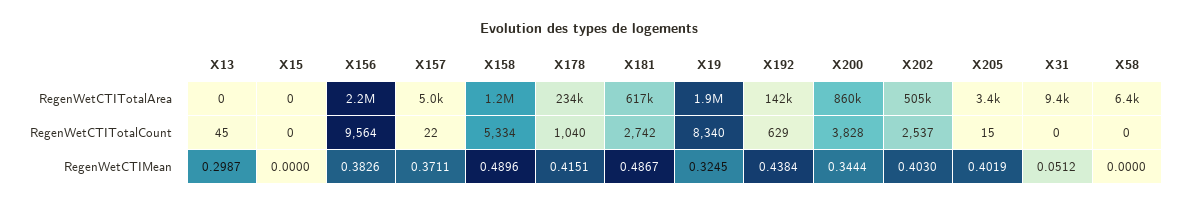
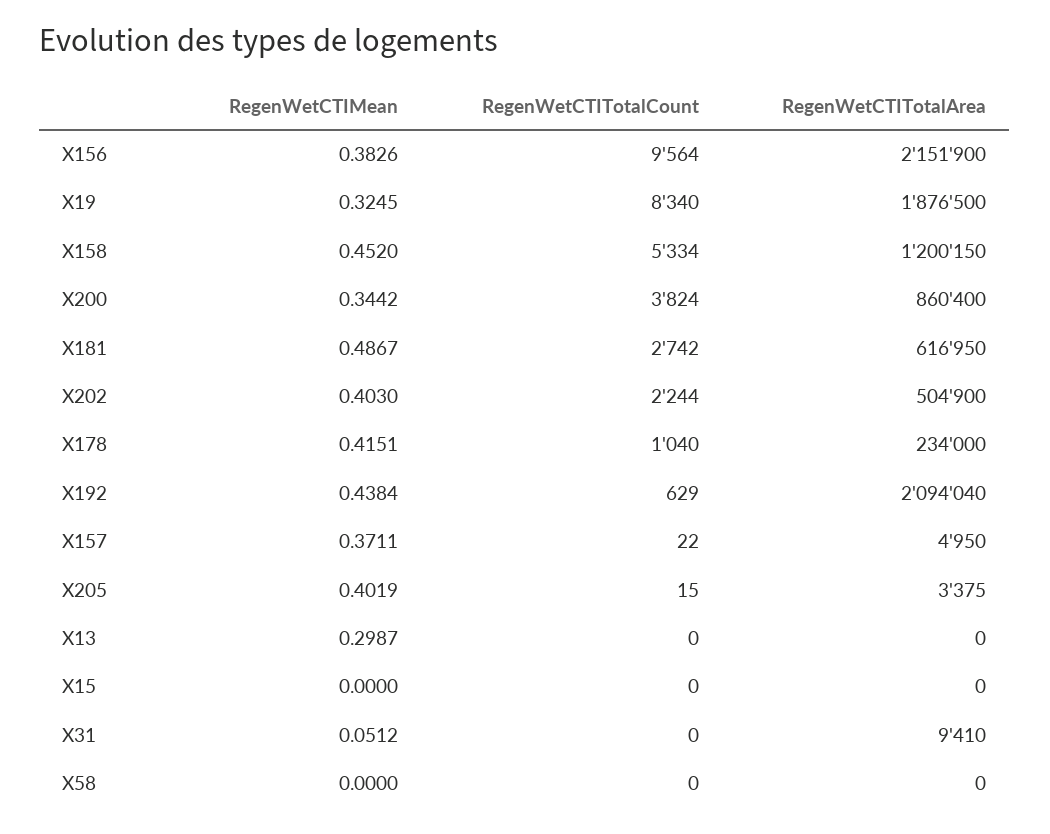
  {
    "X13": {
      "RegenWetCTITotalArea": 0,
-     "RegenWetCTITotalCount": 45,
+     "RegenWetCTITotalCount": 0,
      "RegenWetCTIMean": 0.2987
    },
    "X15": {
      "RegenWetCTITotalArea": 0,
      "RegenWetCTITotalCount": 0,
      "RegenWetCTIMean": 0
    },
    "X156": {
      "RegenWetCTITotalArea": 2151900,
      "RegenWetCTITotalCount": 9564,
      "RegenWetCTIMean": 0.3826
    },
    "X157": {
      "RegenWetCTITotalArea": 4950,
      "RegenWetCTITotalCount": 22,
      "RegenWetCTIMean": 0.3711
    },
    "X158": {
      "RegenWetCTITotalArea": 1200150,
      "RegenWetCTITotalCount": 5334,
-     "RegenWetCTIMean": 0.4896
+     "RegenWetCTIMean": 0.452
    },
    "X178": {
      "RegenWetCTITotalArea": 234000,
      "RegenWetCTITotalCount": 1040,
      "RegenWetCTIMean": 0.4151
    },
    "X181": {
      "RegenWetCTITotalArea": 616950,
      "RegenWetCTITotalCount": 2742,
      "RegenWetCTIMean": 0.4867
    },
    "X19": {
      "RegenWetCTITotalArea": 1876500,
      "RegenWetCTITotalCount": 8340,
      "RegenWetCTIMean": 0.3245
    },
    "X192": {
-     "RegenWetCTITotalArea": 142000,
+     "RegenWetCTITotalArea": 2094040,
      "RegenWetCTITotalCount": 629,
      "RegenWetCTIMean": 0.4384
    },
    "X200": {
      "RegenWetCTITotalArea": 860400,
-     "RegenWetCTITotalCount": 3828,
+     "RegenWetCTITotalCount": 3824,
-     "RegenWetCTIMean": 0.3444
+     "RegenWetCTIMean": 0.3442
    },
    "X202": {
      "RegenWetCTITotalArea": 504900,
-     "RegenWetCTITotalCount": 2537,
+     "RegenWetCTITotalCount": 2244,
      "RegenWetCTIMean": 0.403
    },
    "X205": {
      "RegenWetCTITotalArea": 3375,
      "RegenWetCTITotalCount": 15,
      "RegenWetCTIMean": 0.4019
    },
    "X31": {
      "RegenWetCTITotalArea": 9410,
      "RegenWetCTITotalCount": 0,
      "RegenWetCTIMean": 0.0512
    },
    "X58": {
-     "RegenWetCTITotalArea": 6400,
+     "RegenWetCTITotalArea": 0,
      "RegenWetCTITotalCount": 0,
      "RegenWetCTIMean": 0
    }
  }

